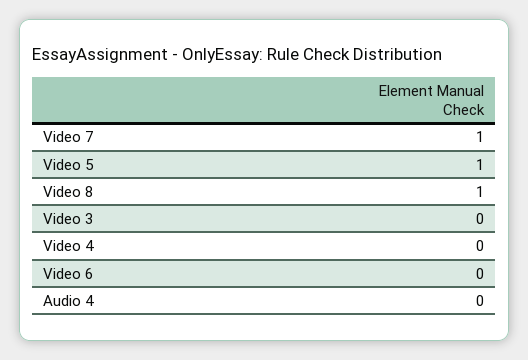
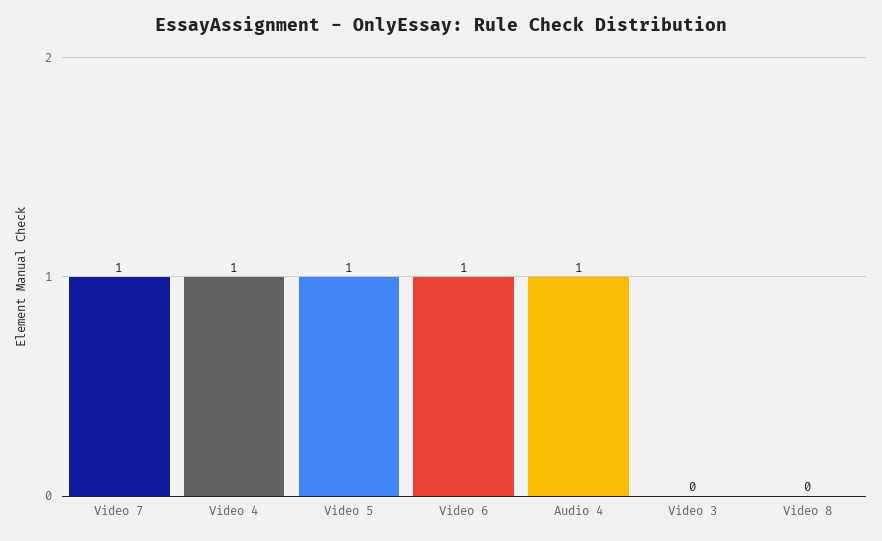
  {
    "Video 7": 1,
    "Video 5": 1,
-   "Video 8": 1,
+   "Video 8": 0,
    "Video 3": 0,
-   "Video 4": 0,
+   "Video 4": 1,
-   "Video 6": 0,
+   "Video 6": 1,
-   "Audio 4": 0
+   "Audio 4": 1
  }

